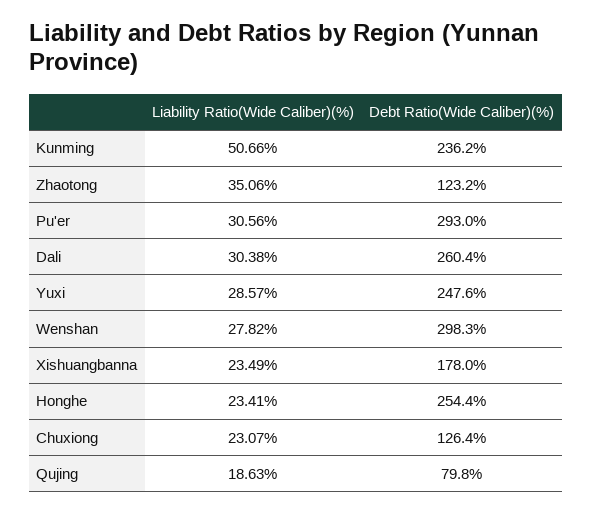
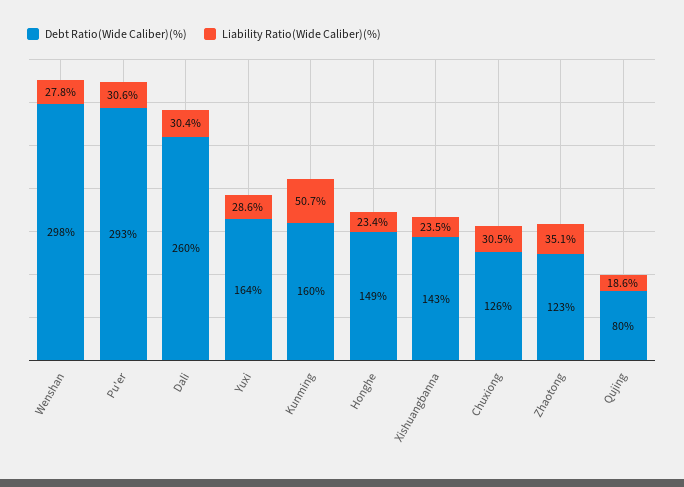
  {
    "Liability Ratio(Wide Caliber)(%)": {
      "Kunming": 50.66,
      "Zhaotong": 35.06,
      "Pu'er": 30.56,
      "Dali": 30.38,
      "Yuxi": 28.57,
      "Wenshan": 27.82,
      "Xishuangbanna": 23.49,
      "Honghe": 23.41,
-     "Chuxiong": 23.07,
+     "Chuxiong": 30.5,
      "Qujing": 18.63
    },
    "Debt Ratio(Wide Caliber)(%)": {
-     "Kunming": 236.2,
+     "Kunming": 160,
      "Zhaotong": 123.2,
      "Pu'er": 293,
      "Dali": 260.4,
-     "Yuxi": 247.6,
+     "Yuxi": 164,
      "Wenshan": 298.3,
-     "Xishuangbanna": 178,
+     "Xishuangbanna": 143,
-     "Honghe": 254.4,
+     "Honghe": 149,
      "Chuxiong": 126.4,
      "Qujing": 79.8
    }
  }

